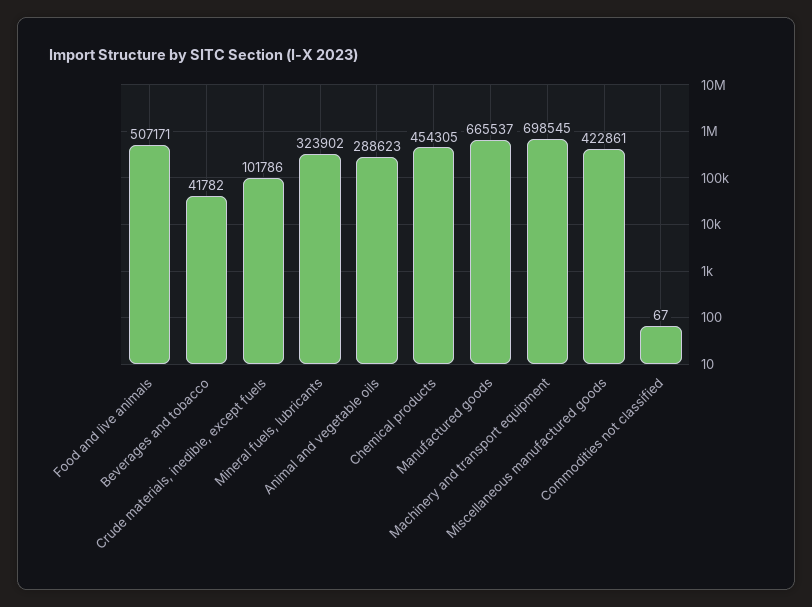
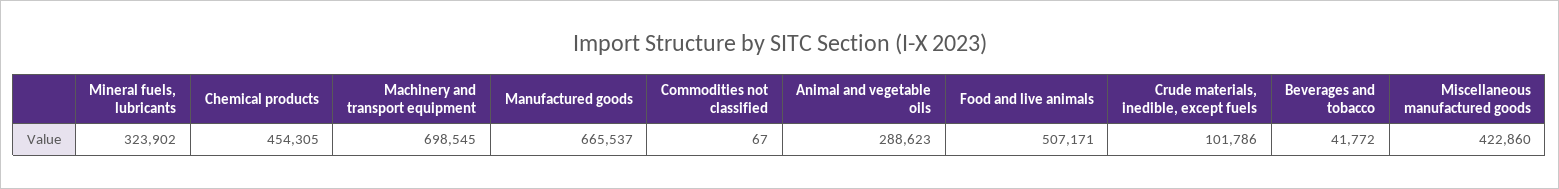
  {
    "Food and live animals": 507171,
-   "Beverages and tobacco": 41782,
+   "Beverages and tobacco": 41772,
    "Crude materials, inedible, except fuels": 101786,
    "Mineral fuels, lubricants": 323902,
    "Animal and vegetable oils": 288623,
    "Chemical products": 454305,
    "Manufactured goods": 665537,
    "Machinery and transport equipment": 698545,
-   "Miscellaneous manufactured goods": 422861,
+   "Miscellaneous manufactured goods": 422860,
    "Commodities not classified": 67
  }

